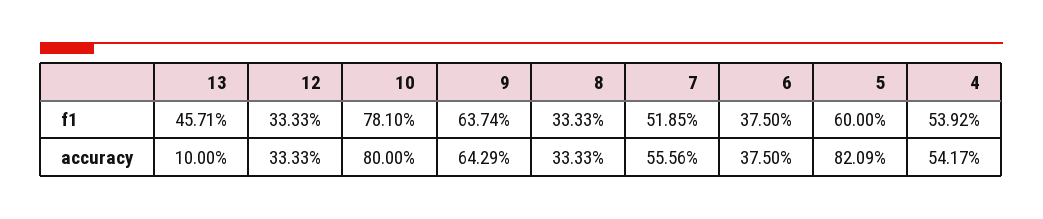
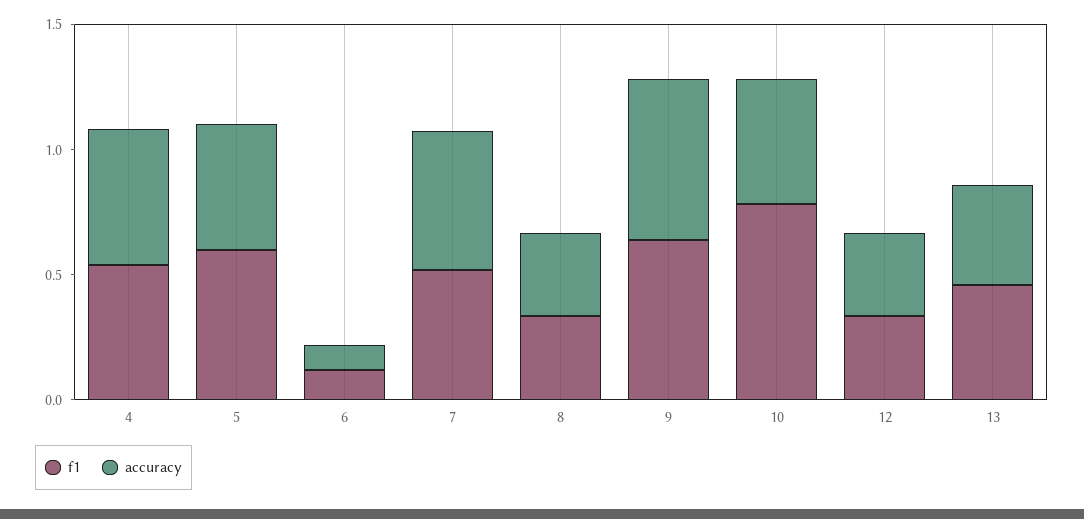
  {
    "f1": {
      "13": 0.4571,
      "12": 0.3333,
      "10": 0.781,
      "9": 0.6374,
      "8": 0.3333,
      "7": 0.5185,
-     "6": 0.375,
+     "6": 0.1,
      "5": 0.6,
      "4": 0.5392
    },
    "accuracy": {
-     "13": 0.1,
+     "13": 0.4,
      "12": 0.3333,
-     "10": 0.8,
+     "10": 0.5,
      "9": 0.6429,
      "8": 0.3333,
      "7": 0.5556,
-     "6": 0.375,
+     "6": 0.1,
-     "5": 0.8209,
+     "5": 0.5,
      "4": 0.5417
    }
  }

